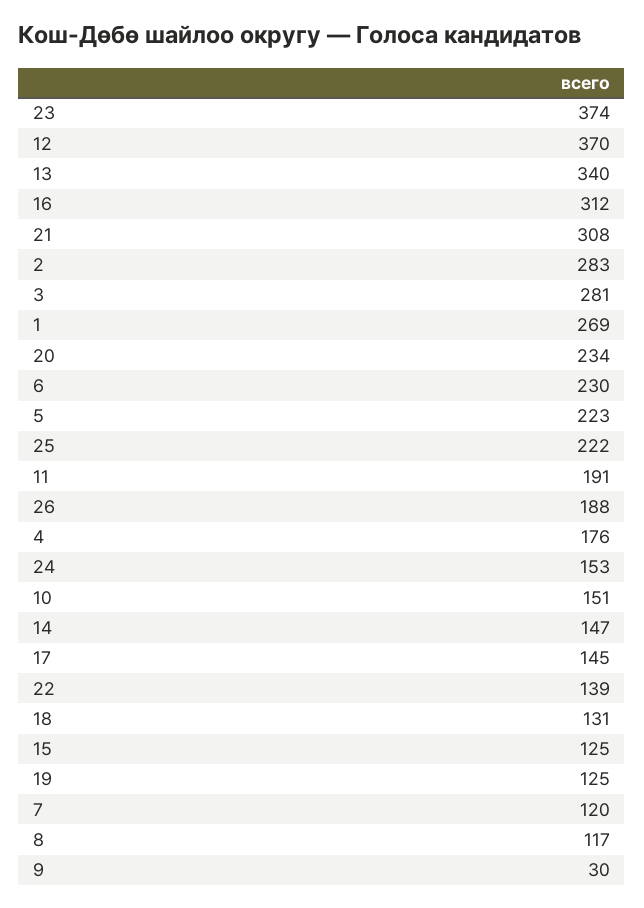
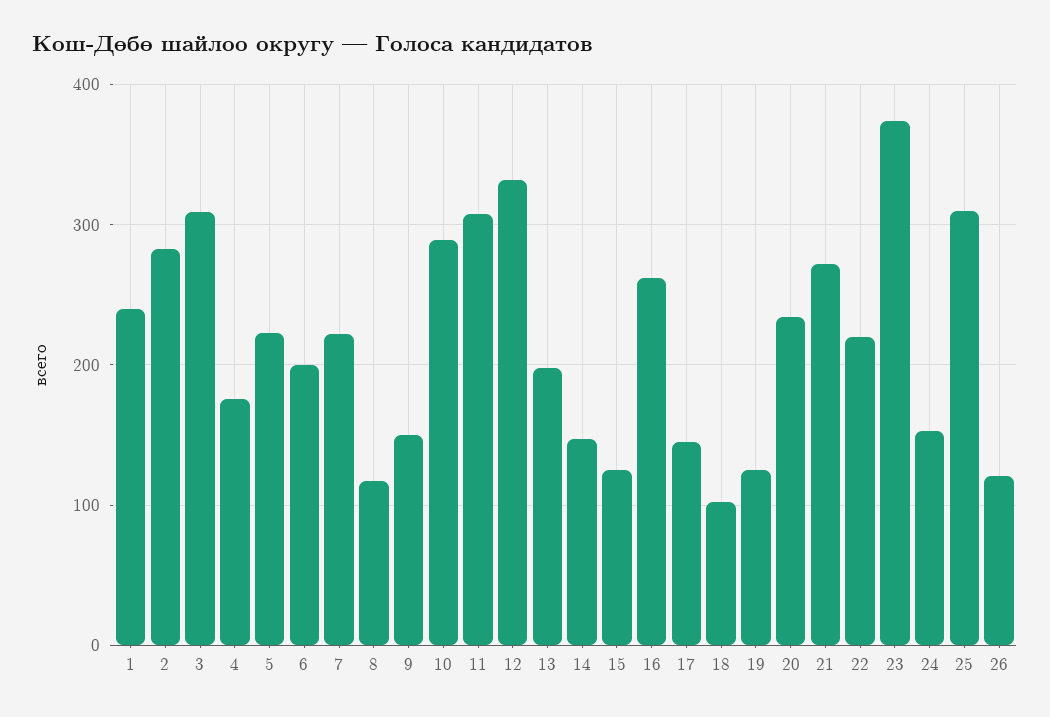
  {
    "23": 374,
-   "12": 370,
+   "12": 330,
-   "13": 340,
+   "13": 200,
-   "16": 312,
+   "16": 260,
-   "21": 308,
+   "21": 270,
    "2": 283,
-   "3": 281,
+   "3": 310,
-   "1": 269,
+   "1": 240,
    "20": 234,
-   "6": 230,
+   "6": 200,
    "5": 223,
-   "25": 222,
+   "25": 310,
-   "11": 191,
+   "11": 310,
-   "26": 188,
+   "26": 120,
    "4": 176,
    "24": 153,
-   "10": 151,
+   "10": 290,
    "14": 147,
    "17": 145,
-   "22": 139,
+   "22": 220,
-   "18": 131,
+   "18": 100,
    "15": 125,
    "19": 125,
-   "7": 120,
+   "7": 220,
    "8": 117,
-   "9": 30
+   "9": 150
  }

